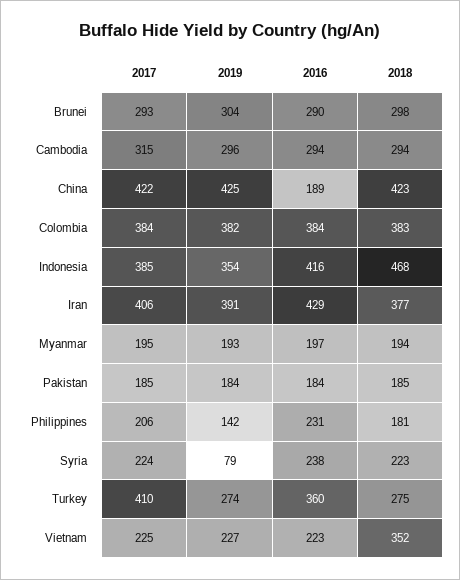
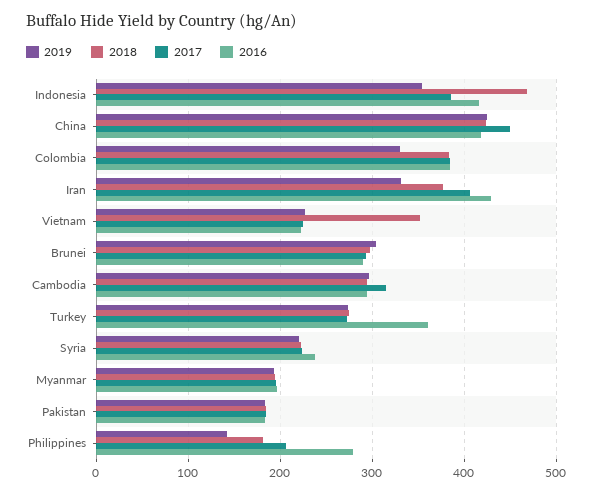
  {
    "2017": {
      "Brunei": 293,
      "Cambodia": 315,
-     "China": 422,
+     "China": 450,
      "Colombia": 384,
      "Indonesia": 385,
      "Iran": 406,
      "Myanmar": 195,
      "Pakistan": 185,
      "Philippines": 206,
      "Syria": 224,
-     "Turkey": 410,
+     "Turkey": 270,
      "Vietnam": 225
    },
    "2019": {
      "Brunei": 304,
      "Cambodia": 296,
      "China": 425,
-     "Colombia": 382,
+     "Colombia": 330,
      "Indonesia": 354,
-     "Iran": 391,
+     "Iran": 330,
      "Myanmar": 193,
      "Pakistan": 184,
      "Philippines": 142,
-     "Syria": 79,
+     "Syria": 220,
      "Turkey": 274,
      "Vietnam": 227
    },
    "2016": {
      "Brunei": 290,
      "Cambodia": 294,
-     "China": 189,
+     "China": 420,
      "Colombia": 384,
      "Indonesia": 416,
      "Iran": 429,
      "Myanmar": 197,
      "Pakistan": 184,
-     "Philippines": 231,
+     "Philippines": 280,
      "Syria": 238,
      "Turkey": 360,
      "Vietnam": 223
    },
    "2018": {
      "Brunei": 298,
      "Cambodia": 294,
      "China": 423,
      "Colombia": 383,
      "Indonesia": 468,
      "Iran": 377,
      "Myanmar": 194,
      "Pakistan": 185,
      "Philippines": 181,
      "Syria": 223,
      "Turkey": 275,
      "Vietnam": 352
    }
  }

